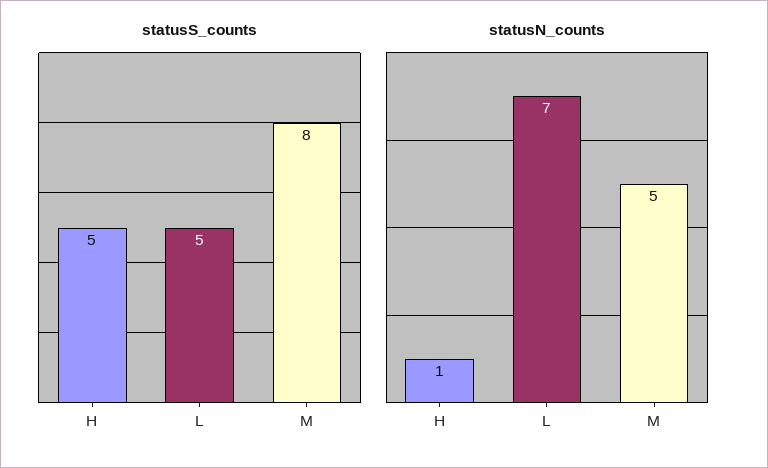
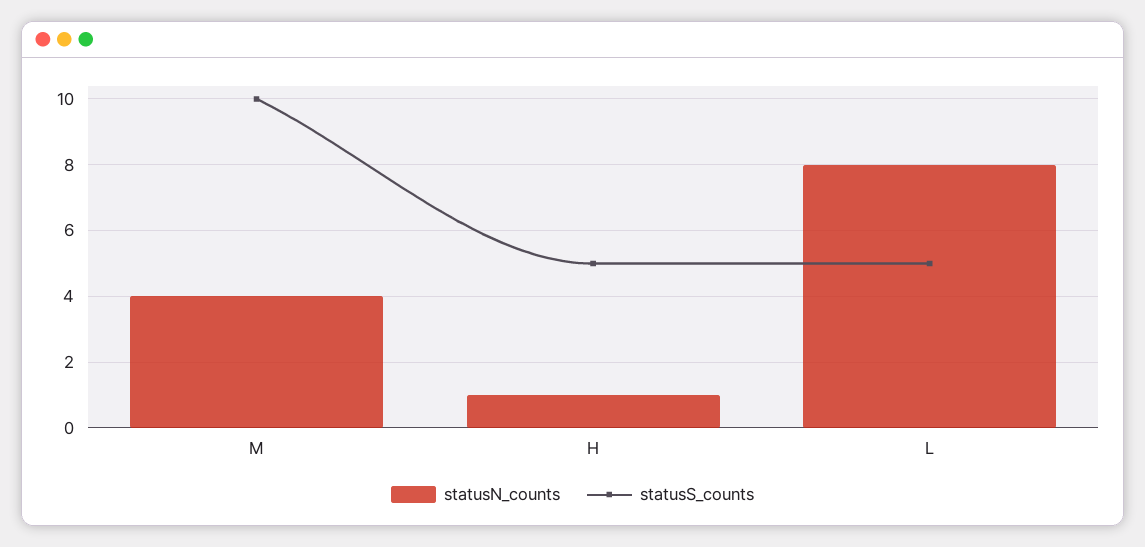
  {
    "statusS_counts": {
      "H": 5,
      "L": 5,
-     "M": 8
+     "M": 10
    },
    "statusN_counts": {
      "H": 1,
-     "L": 7,
+     "L": 8,
-     "M": 5
+     "M": 4
    }
  }

